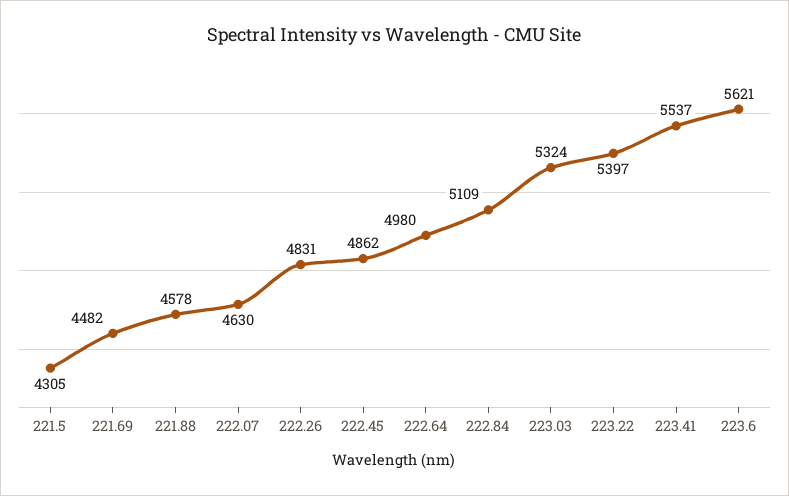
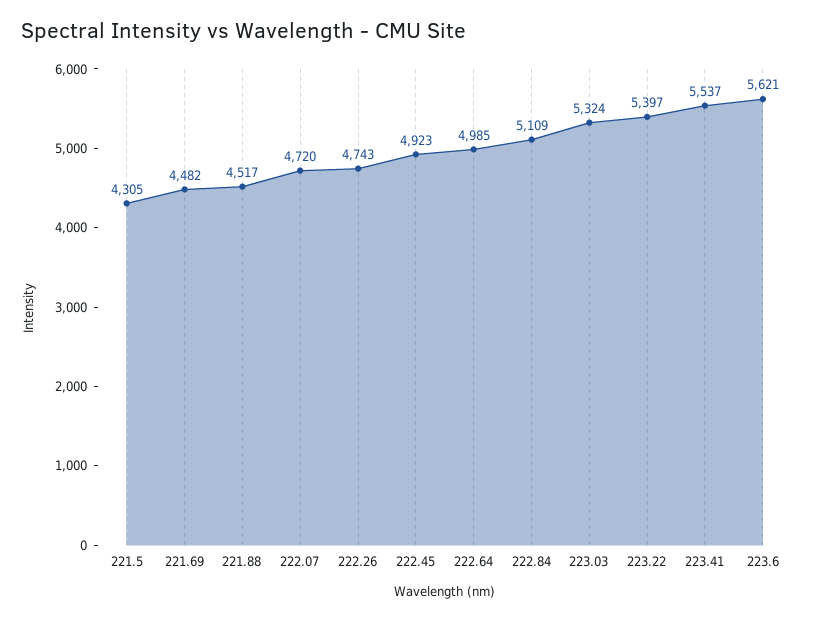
  {
    "221.5": 4305,
    "221.69": 4482,
-   "221.88": 4578,
+   "221.88": 4517,
-   "222.07": 4630,
+   "222.07": 4720,
-   "222.26": 4831,
+   "222.26": 4743,
-   "222.45": 4862,
+   "222.45": 4923,
-   "222.64": 4980,
+   "222.64": 4985,
    "222.84": 5109,
    "223.03": 5324,
    "223.22": 5397,
    "223.41": 5537,
    "223.6": 5621
  }

